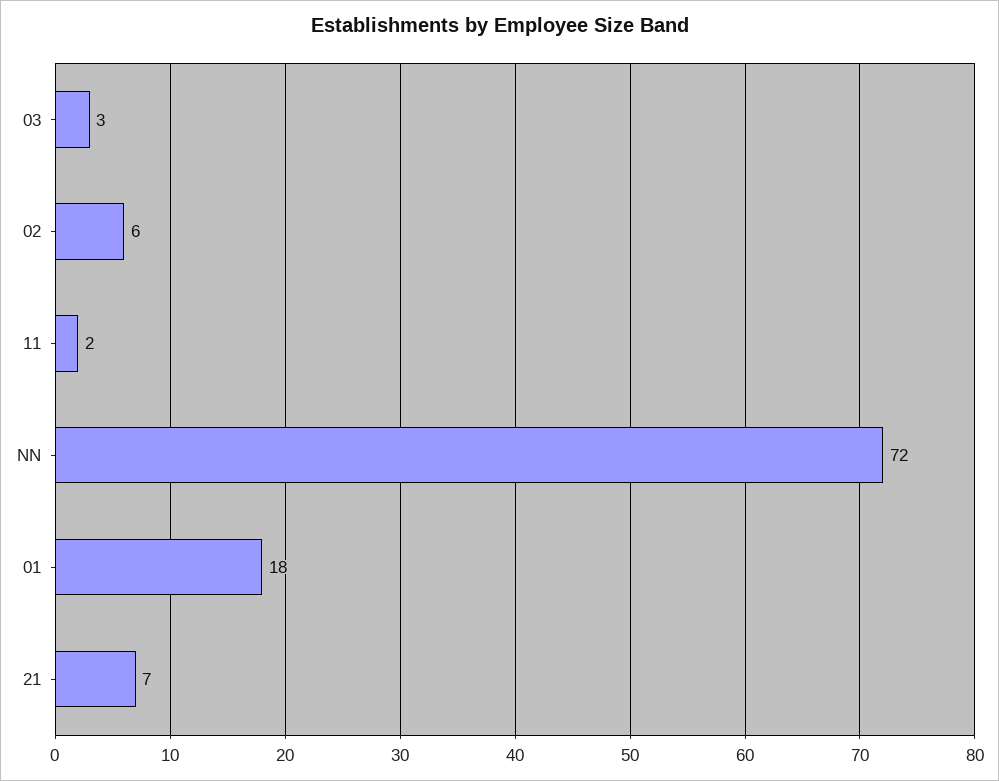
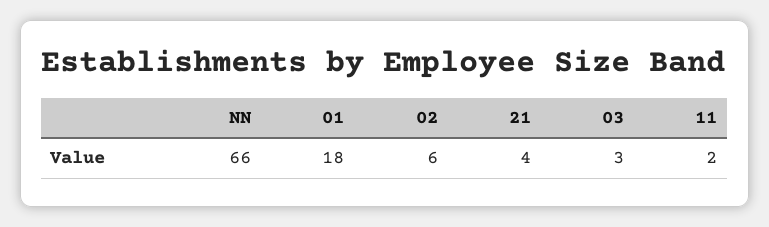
  {
    "03": 3,
    "02": 6,
    "11": 2,
-   "NN": 72,
+   "NN": 66,
    "01": 18,
-   "21": 7
+   "21": 4
  }

